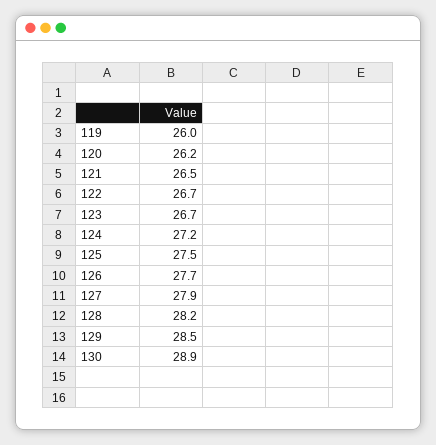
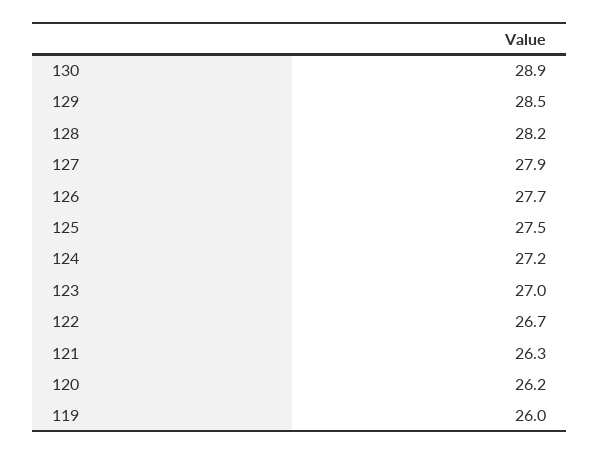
  {
    "119": 26,
    "120": 26.2,
-   "121": 26.5,
+   "121": 26.3,
    "122": 26.7,
-   "123": 26.7,
+   "123": 27,
    "124": 27.2,
    "125": 27.5,
    "126": 27.7,
    "127": 27.9,
    "128": 28.2,
    "129": 28.5,
    "130": 28.9
  }

